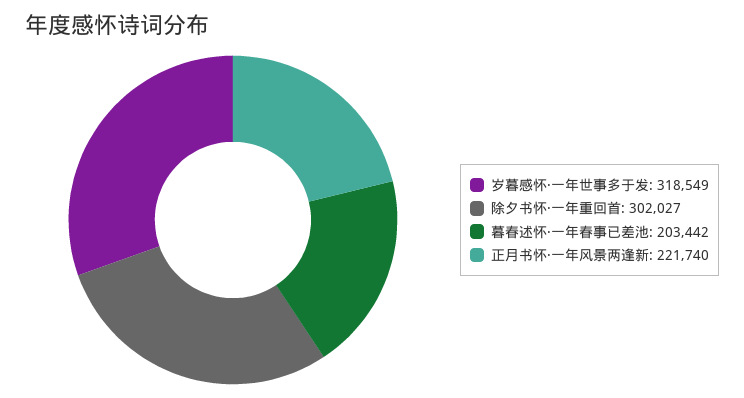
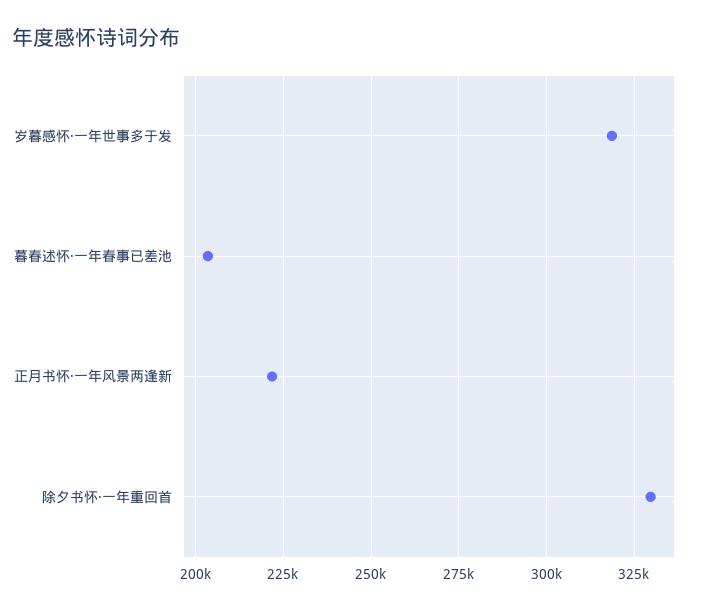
  {
    "岁暮感怀·一年世事多于发": 318549,
-   "除夕书怀·一年重回首": 302027,
+   "除夕书怀·一年重回首": 330000,
    "暮春述怀·一年春事已差池": 203442,
    "正月书怀·一年风景两逢新": 221740
  }

